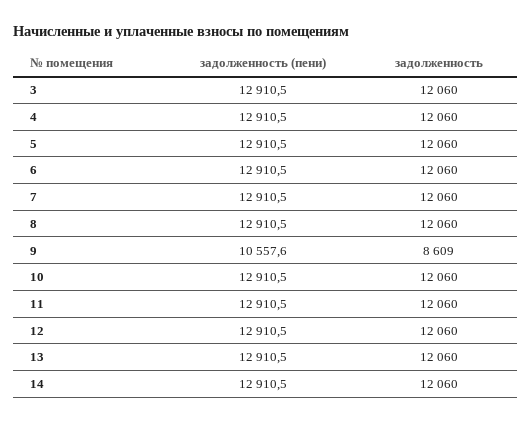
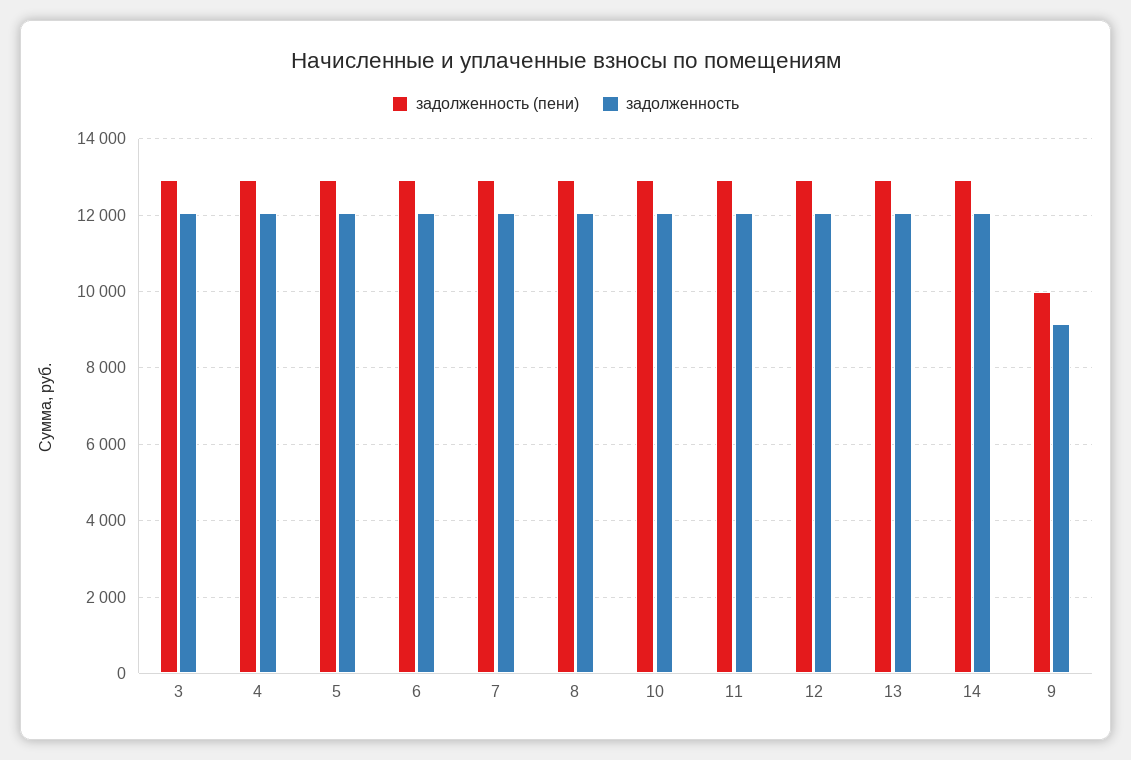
  {
    "задолженность (пени)": {
      "3": 12910.5,
      "4": 12910.5,
      "5": 12910.5,
      "6": 12910.5,
      "7": 12910.5,
      "8": 12910.5,
-     "9": 10557.6,
+     "9": 10000,
      "10": 12910.5,
      "11": 12910.5,
      "12": 12910.5,
      "13": 12910.5,
      "14": 12910.5
    },
    "задолженность": {
      "3": 12060,
      "4": 12060,
      "5": 12060,
      "6": 12060,
      "7": 12060,
      "8": 12060,
-     "9": 8609,
+     "9": 9200,
      "10": 12060,
      "11": 12060,
      "12": 12060,
      "13": 12060,
      "14": 12060
    }
  }

